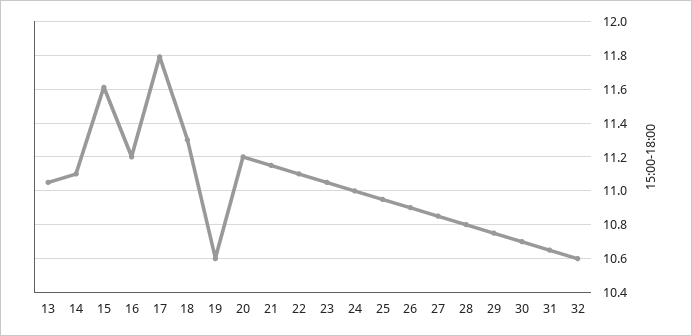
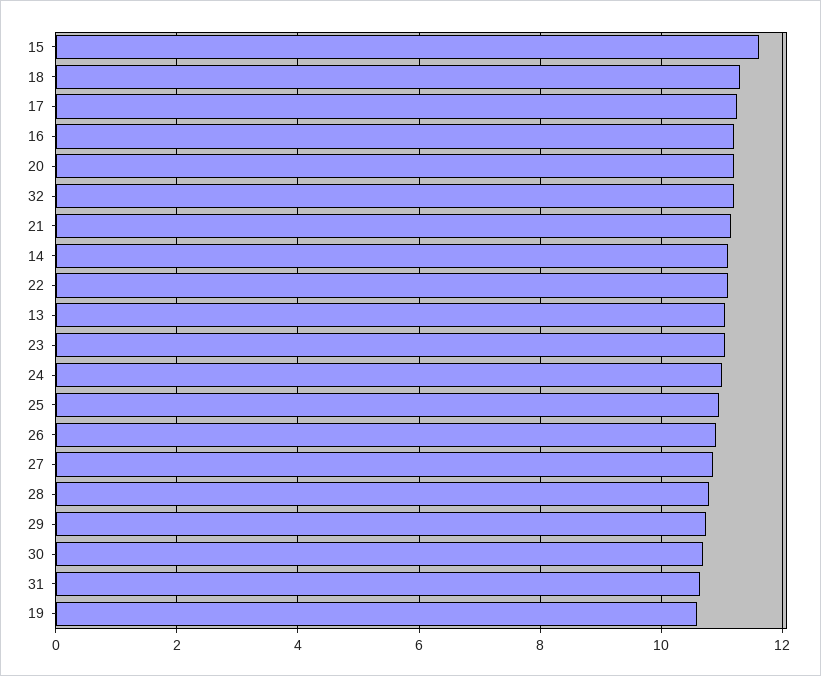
  {
    "13": 11.05,
    "14": 11.1,
    "15": 11.6,
    "16": 11.2,
-   "17": 11.8,
+   "17": 11.2,
    "18": 11.3,
    "19": 10.6,
    "20": 11.2,
    "21": 11.15,
    "22": 11.1,
    "23": 11.05,
    "24": 11,
    "25": 10.95,
    "26": 10.9,
    "27": 10.85,
    "28": 10.8,
    "29": 10.75,
    "30": 10.7,
    "31": 10.65,
-   "32": 10.6
+   "32": 11.2
  }

